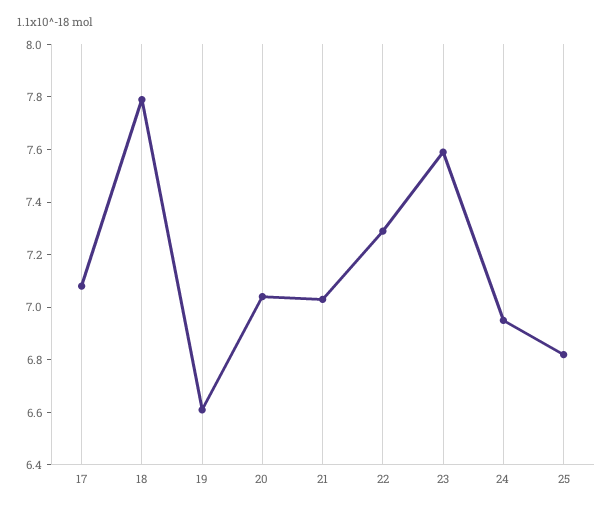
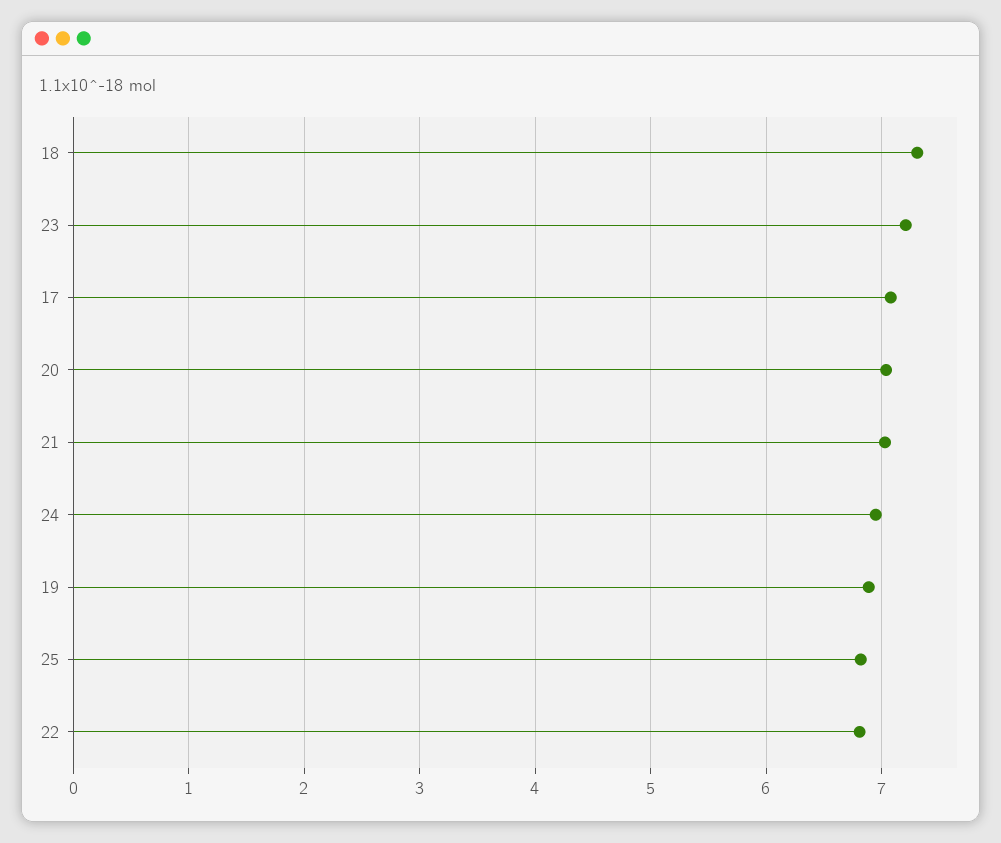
  {
    "17": 7.1,
-   "18": 7.8,
+   "18": 7.3,
-   "19": 6.6,
+   "19": 6.9,
    "20": 7.05,
    "21": 7.05,
-   "22": 7.3,
+   "22": 6.8,
-   "23": 7.6,
+   "23": 7.2,
    "24": 6.95,
    "25": 6.8
  }

